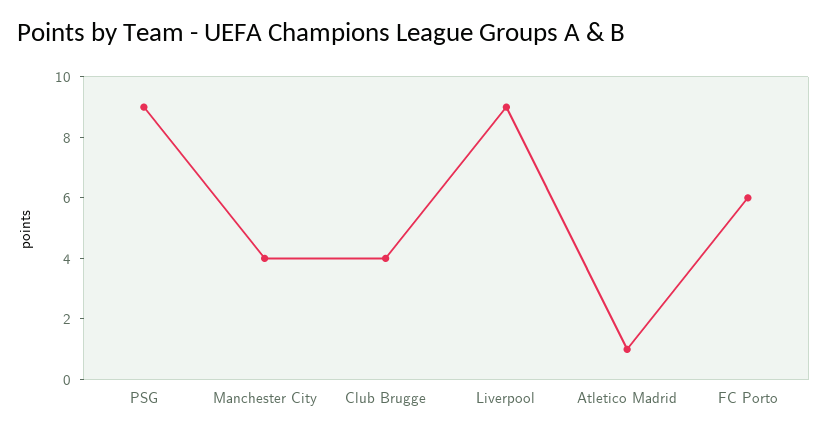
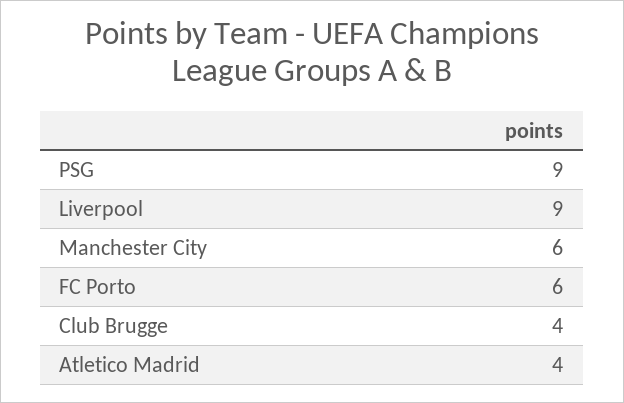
  {
    "PSG": 9,
-   "Manchester City": 4,
+   "Manchester City": 6,
    "Club Brugge": 4,
    "Liverpool": 9,
-   "Atletico Madrid": 1,
+   "Atletico Madrid": 4,
    "FC Porto": 6
  }

